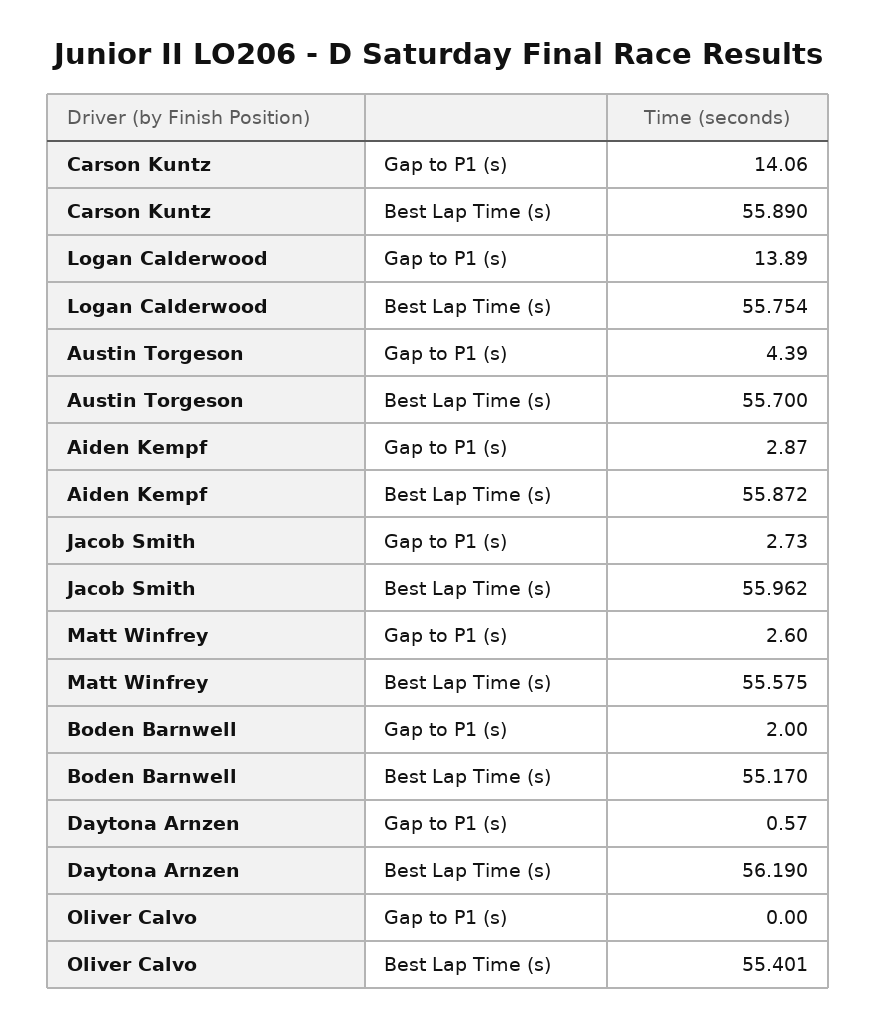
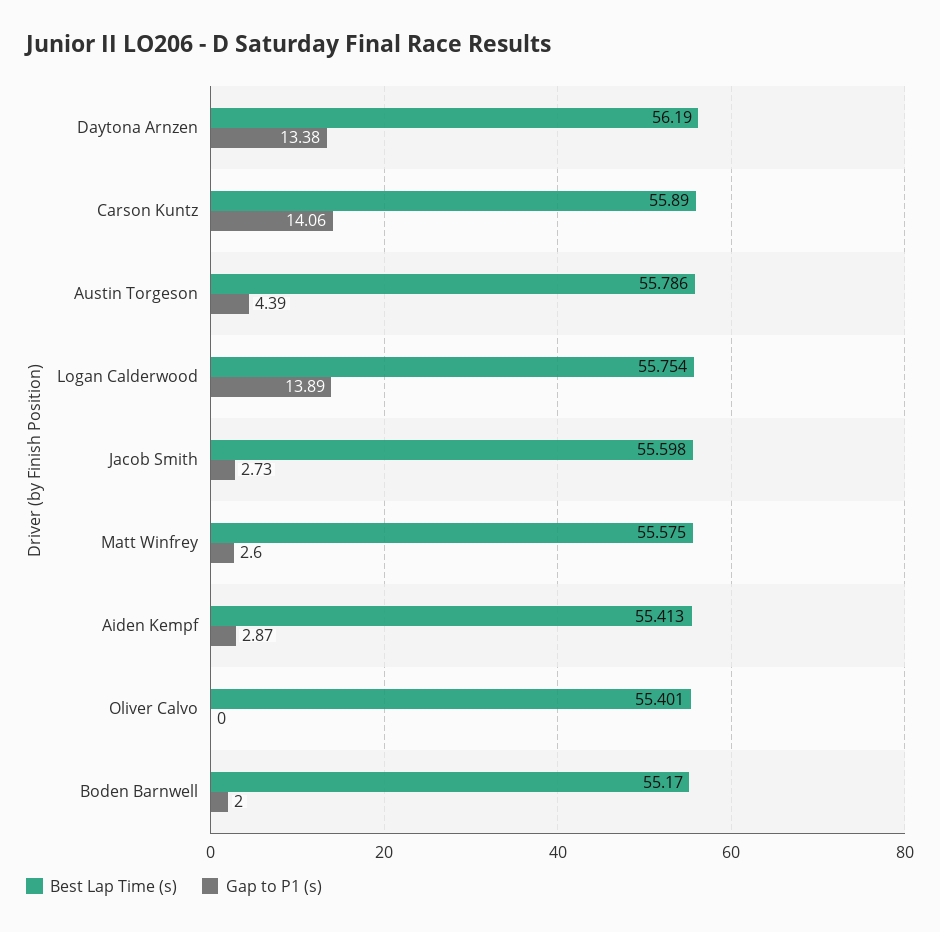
  {
    "Gap to P1 (s)": {
      "Carson Kuntz": 14.06,
      "Logan Calderwood": 13.89,
      "Austin Torgeson": 4.39,
      "Aiden Kempf": 2.87,
      "Jacob Smith": 2.73,
      "Matt Winfrey": 2.6,
      "Boden Barnwell": 2,
-     "Daytona Arnzen": 0.57,
+     "Daytona Arnzen": 13.38,
      "Oliver Calvo": 0
    },
    "Best Lap Time (s)": {
      "Carson Kuntz": 55.89,
      "Logan Calderwood": 55.754,
-     "Austin Torgeson": 55.7,
+     "Austin Torgeson": 55.786,
-     "Aiden Kempf": 55.872,
+     "Aiden Kempf": 55.413,
-     "Jacob Smith": 55.962,
+     "Jacob Smith": 55.598,
      "Matt Winfrey": 55.575,
      "Boden Barnwell": 55.17,
      "Daytona Arnzen": 56.19,
      "Oliver Calvo": 55.401
    }
  }

